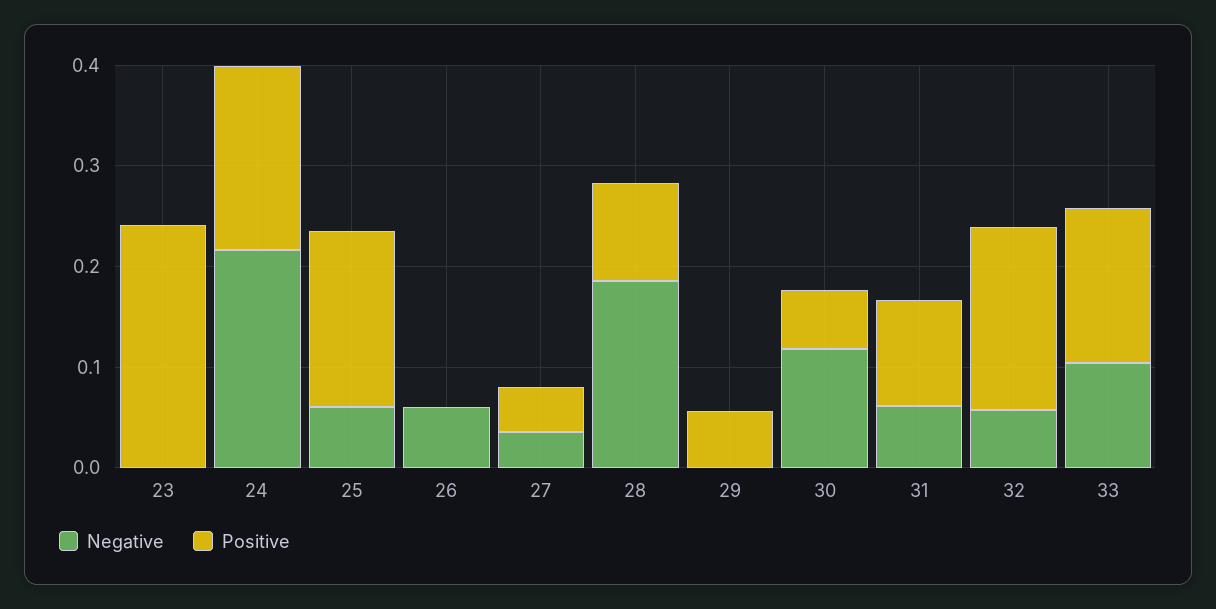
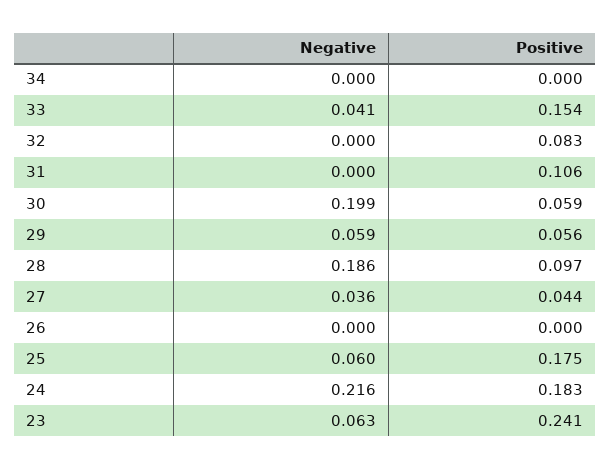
  {
    "Negative": {
-     "23": 0,
+     "23": 0.063,
      "24": 0.216,
      "25": 0.06,
-     "26": 0.06,
+     "26": 0,
      "27": 0.036,
      "28": 0.186,
-     "29": 0,
+     "29": 0.059,
-     "30": 0.12,
+     "30": 0.199,
-     "31": 0.06,
+     "31": 0,
-     "32": 0.06,
+     "32": 0,
-     "33": 0.1
+     "33": 0.041,
+     "34": 0
    },
    "Positive": {
      "23": 0.241,
      "24": 0.183,
      "25": 0.175,
      "26": 0,
      "27": 0.044,
      "28": 0.097,
      "29": 0.056,
      "30": 0.059,
      "31": 0.106,
-     "32": 0.18,
+     "32": 0.083,
-     "33": 0.154
+     "33": 0.154,
+     "34": 0
    }
  }

